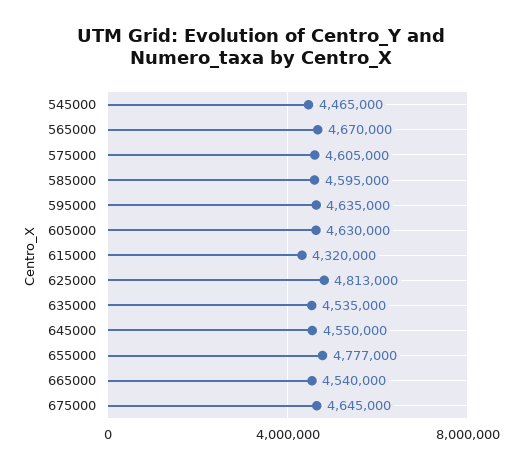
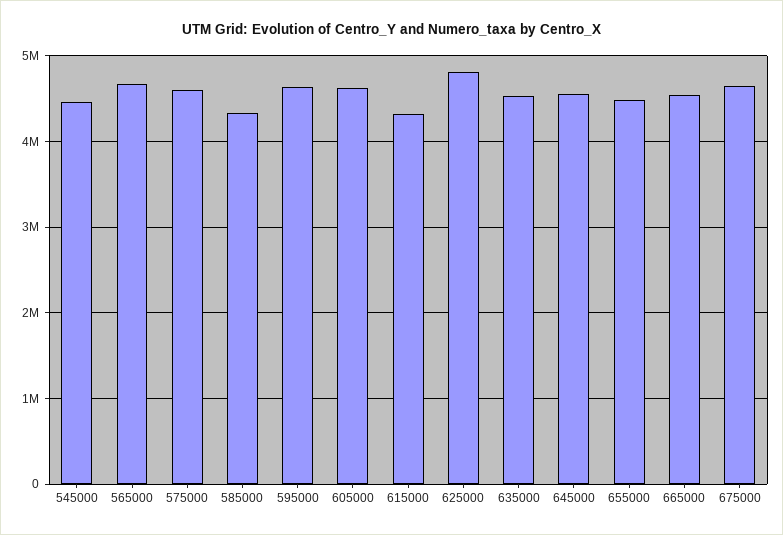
  {
    "545000": 4465000,
    "565000": 4670000,
    "575000": 4605000,
-   "585000": 4595000,
+   "585000": 4300000,
    "595000": 4635000,
    "605000": 4630000,
    "615000": 4320000,
    "625000": 4813000,
    "635000": 4535000,
    "645000": 4550000,
-   "655000": 4777000,
+   "655000": 4500000,
    "665000": 4540000,
    "675000": 4645000
  }

